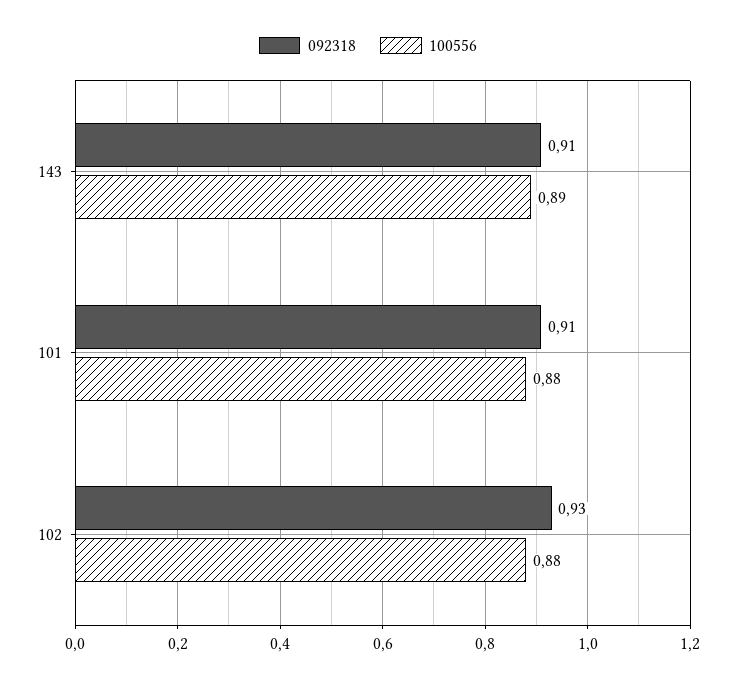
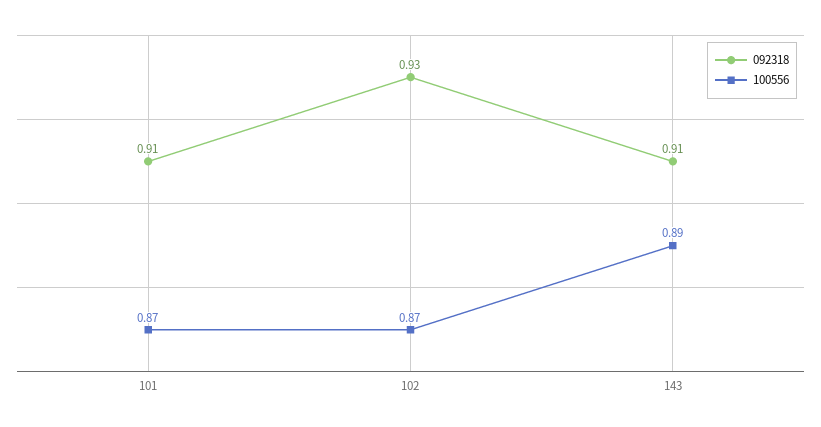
  {
    "092318": {
      "143": 0.91,
      "101": 0.91,
      "102": 0.93
    },
    "100556": {
      "143": 0.89,
-     "101": 0.88,
+     "101": 0.87,
-     "102": 0.88
+     "102": 0.87
    }
  }

